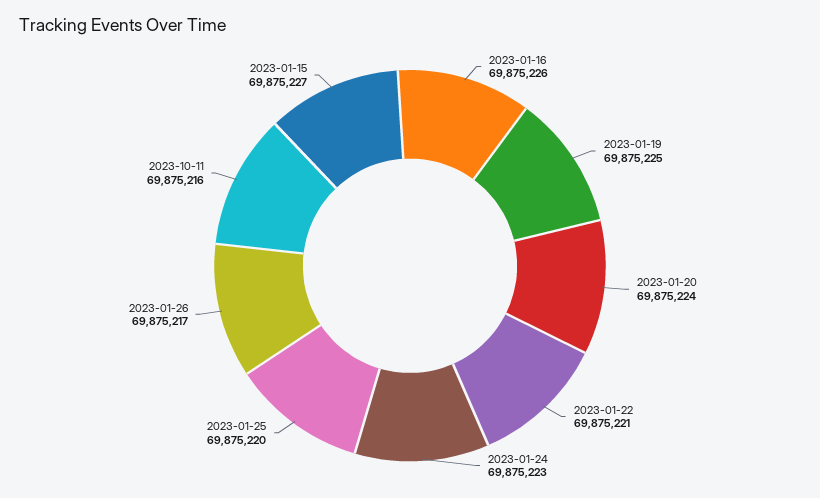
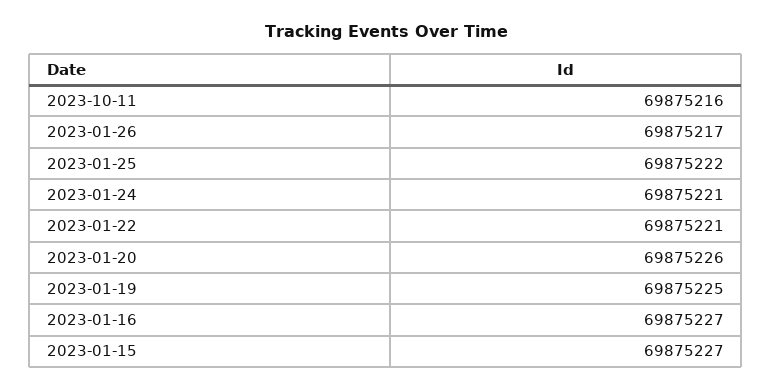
  {
-   "2023-01-16": 69875226,
+   "2023-01-16": 69875227,
    "2023-01-19": 69875225,
-   "2023-01-20": 69875224,
+   "2023-01-20": 69875226,
    "2023-01-22": 69875221,
-   "2023-01-24": 69875223,
+   "2023-01-24": 69875221,
-   "2023-01-25": 69875220,
+   "2023-01-25": 69875222,
    "2023-01-26": 69875217,
    "2023-10-11": 69875216,
    "2023-01-15": 69875227
  }

